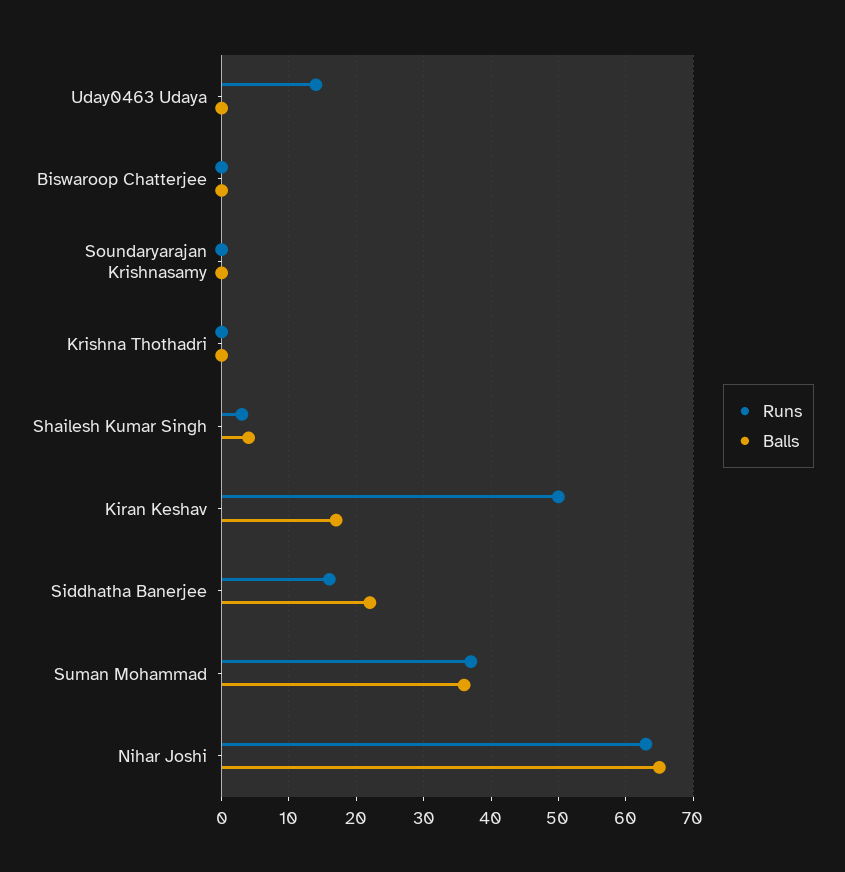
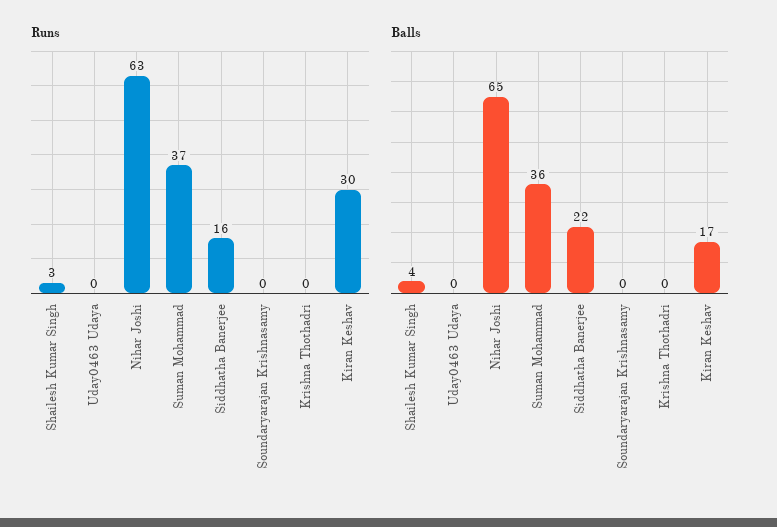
  {
    "Runs": {
-     "Uday0463 Udaya": 14,
+     "Uday0463 Udaya": 0,
-     "Biswaroop Chatterjee": 0,
      "Soundaryarajan Krishnasamy": 0,
      "Krishna Thothadri": 0,
      "Shailesh Kumar Singh": 3,
-     "Kiran Keshav": 50,
+     "Kiran Keshav": 30,
      "Siddhatha Banerjee": 16,
      "Suman Mohammad": 37,
      "Nihar Joshi": 63
    },
    "Balls": {
      "Uday0463 Udaya": 0,
-     "Biswaroop Chatterjee": 0,
      "Soundaryarajan Krishnasamy": 0,
      "Krishna Thothadri": 0,
      "Shailesh Kumar Singh": 4,
      "Kiran Keshav": 17,
      "Siddhatha Banerjee": 22,
      "Suman Mohammad": 36,
      "Nihar Joshi": 65
    }
  }

